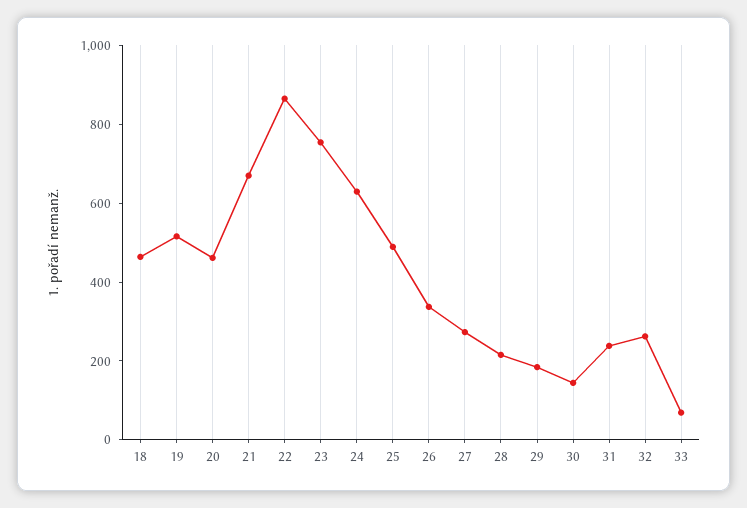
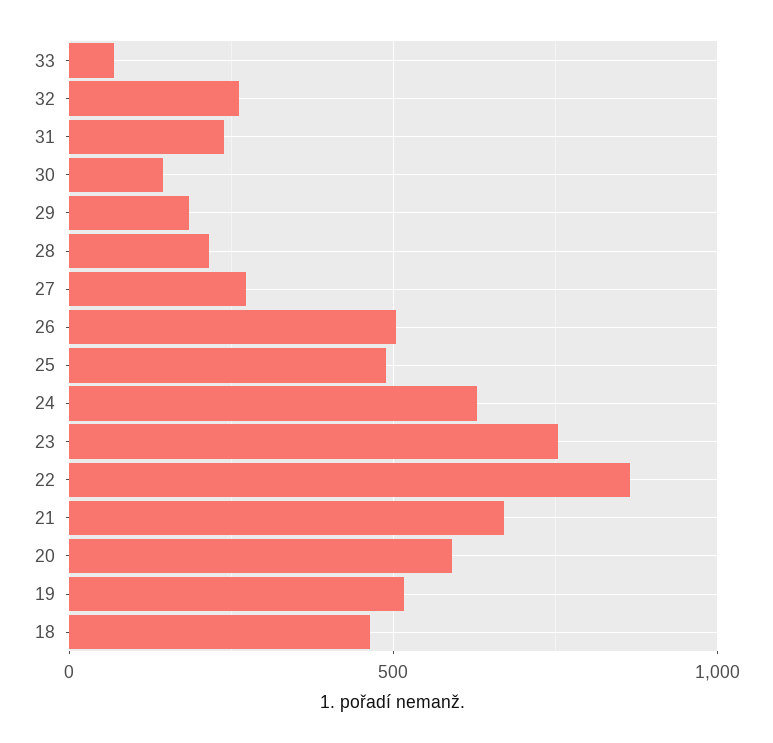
  {
    "18": 450,
    "19": 500,
-   "20": 450,
+   "20": 600,
    "21": 650,
    "22": 850,
    "23": 750,
    "24": 650,
    "25": 500,
-   "26": 350,
+   "26": 500,
    "27": 250,
    "28": 200,
    "29": 200,
    "30": 150,
    "31": 250,
    "32": 250,
    "33": 50
  }

